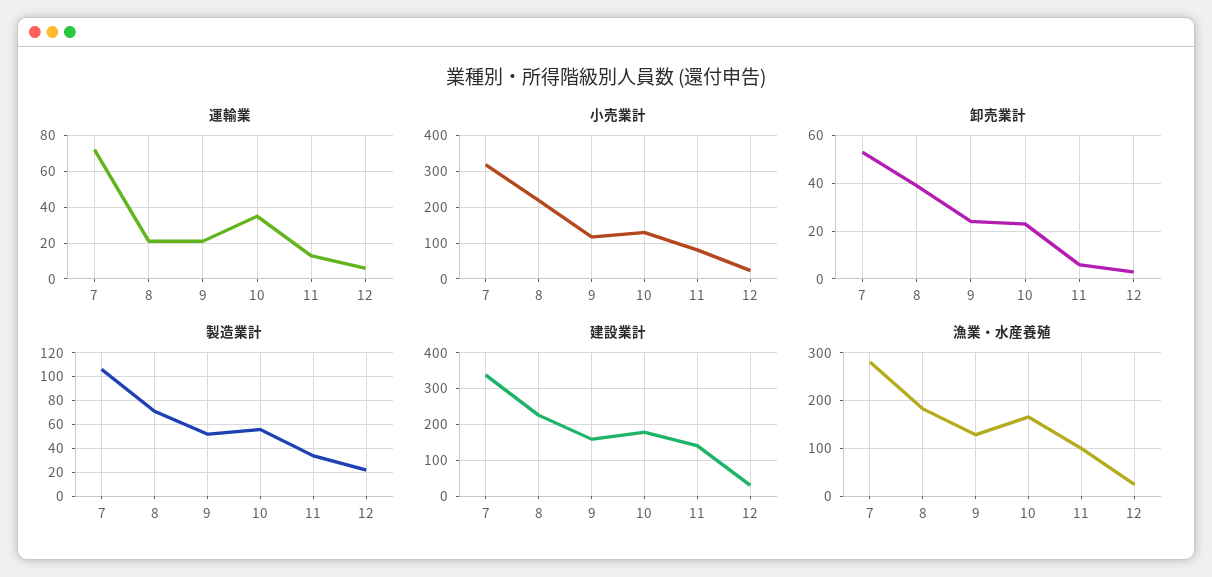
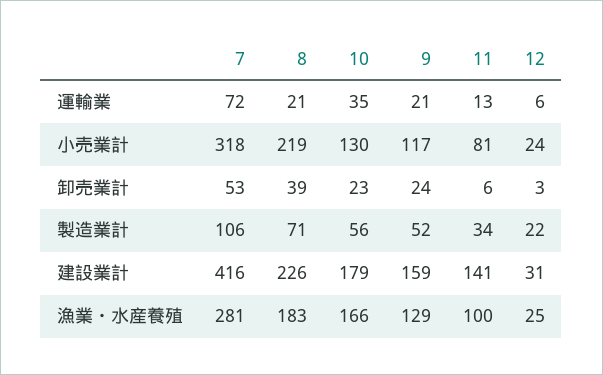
  {
    "運輸業": {
      "7": 72,
      "8": 21,
      "9": 21,
      "10": 35,
      "11": 13,
      "12": 6
    },
    "小売業計": {
      "7": 318,
      "8": 219,
      "9": 117,
      "10": 130,
      "11": 81,
      "12": 24
    },
    "卸売業計": {
      "7": 53,
      "8": 39,
      "9": 24,
      "10": 23,
      "11": 6,
      "12": 3
    },
    "製造業計": {
      "7": 106,
      "8": 71,
      "9": 52,
      "10": 56,
      "11": 34,
      "12": 22
    },
    "建設業計": {
-     "7": 340,
+     "7": 416,
      "8": 226,
      "9": 159,
      "10": 179,
      "11": 141,
      "12": 31
    },
    "漁業・水産養殖": {
      "7": 281,
      "8": 183,
      "9": 129,
      "10": 166,
      "11": 100,
      "12": 25
    }
  }

